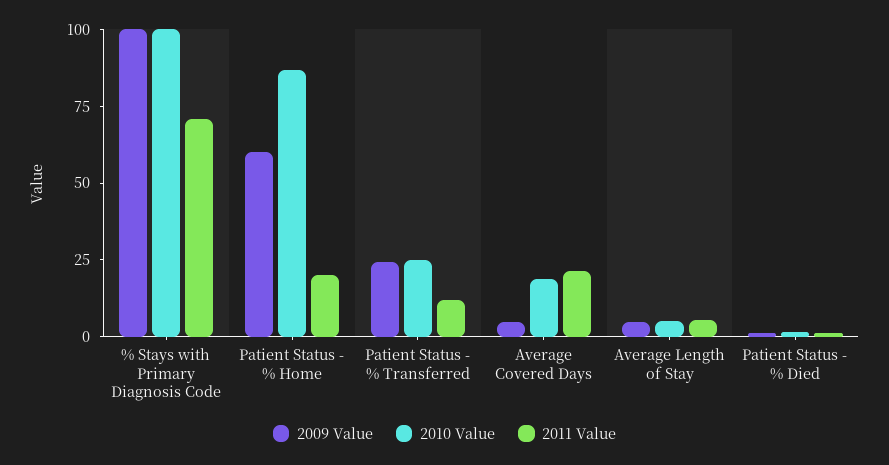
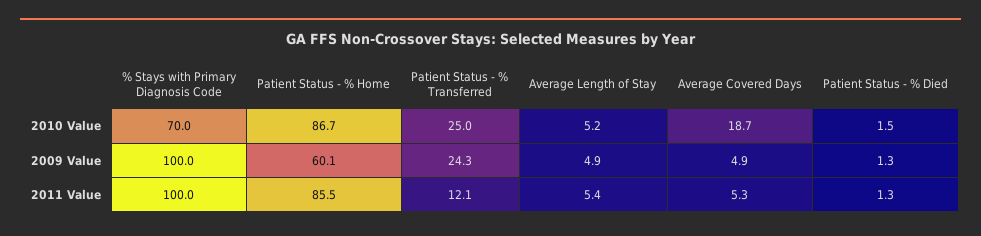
  {
    "2009 Value": {
      "% Stays with Primary Diagnosis Code": 100,
      "Patient Status - % Home": 60.1,
      "Patient Status - % Transferred": 24.3,
      "Average Covered Days": 4.9,
      "Average Length of Stay": 4.9,
      "Patient Status - % Died": 1.3
    },
    "2010 Value": {
-     "% Stays with Primary Diagnosis Code": 100,
+     "% Stays with Primary Diagnosis Code": 70,
      "Patient Status - % Home": 86.7,
      "Patient Status - % Transferred": 25,
      "Average Covered Days": 18.7,
      "Average Length of Stay": 5.2,
      "Patient Status - % Died": 1.5
    },
    "2011 Value": {
-     "% Stays with Primary Diagnosis Code": 70,
+     "% Stays with Primary Diagnosis Code": 100,
-     "Patient Status - % Home": 20,
+     "Patient Status - % Home": 85.5,
      "Patient Status - % Transferred": 12.1,
-     "Average Covered Days": 20,
+     "Average Covered Days": 5.3,
      "Average Length of Stay": 5.4,
      "Patient Status - % Died": 1.3
    }
  }

